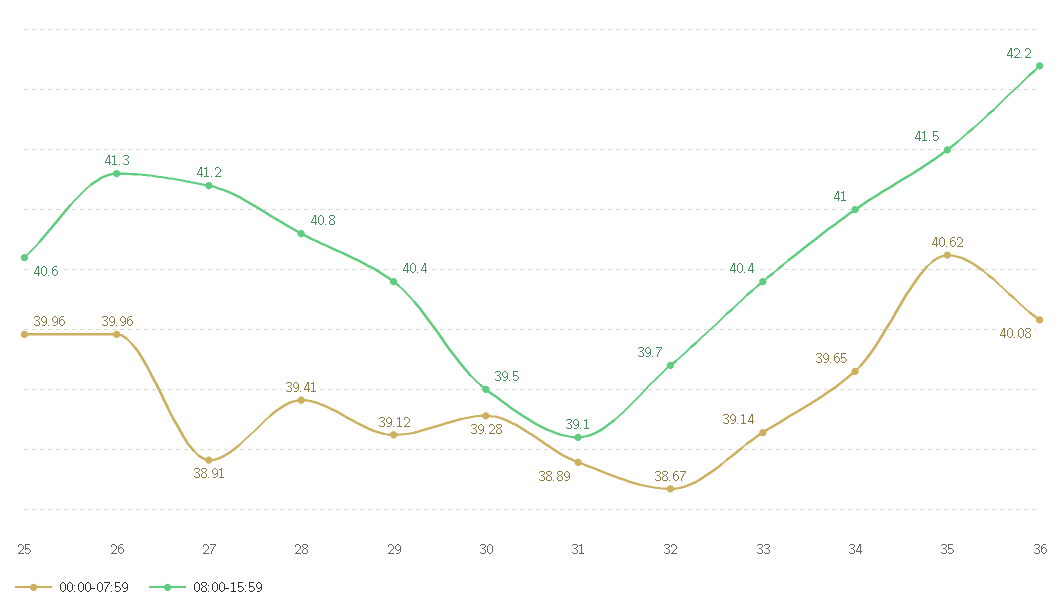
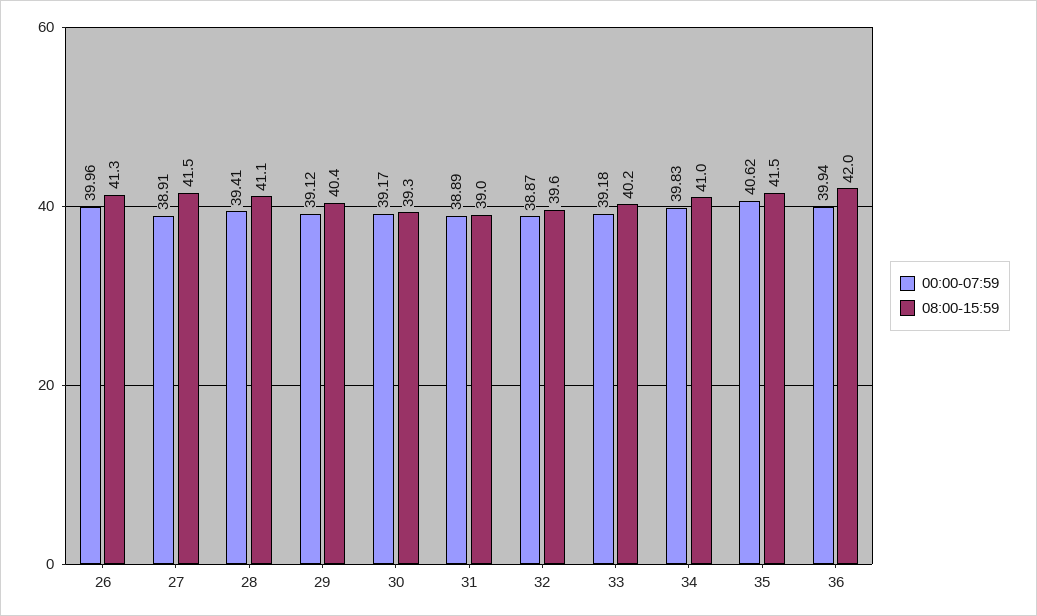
  {
    "00:00-07:59": {
-     "25": 39.96,
      "26": 39.96,
      "27": 38.91,
      "28": 39.41,
      "29": 39.12,
-     "30": 39.28,
+     "30": 39.17,
      "31": 38.89,
-     "32": 38.67,
+     "32": 38.87,
-     "33": 39.14,
+     "33": 39.18,
-     "34": 39.65,
+     "34": 39.83,
      "35": 40.62,
-     "36": 40.08
+     "36": 39.94
    },
    "08:00-15:59": {
-     "25": 40.6,
      "26": 41.3,
-     "27": 41.2,
+     "27": 41.5,
-     "28": 40.8,
+     "28": 41.1,
      "29": 40.4,
-     "30": 39.5,
+     "30": 39.3,
-     "31": 39.1,
+     "31": 39,
-     "32": 39.7,
+     "32": 39.6,
-     "33": 40.4,
+     "33": 40.2,
      "34": 41,
      "35": 41.5,
-     "36": 42.2
+     "36": 42
    }
  }

